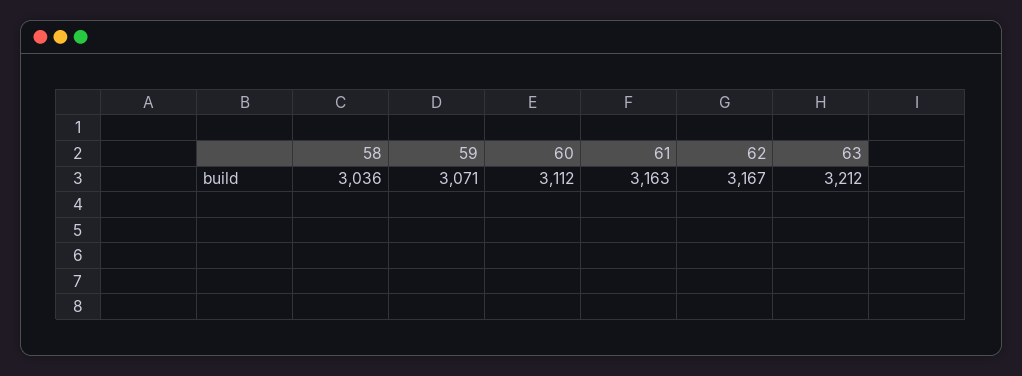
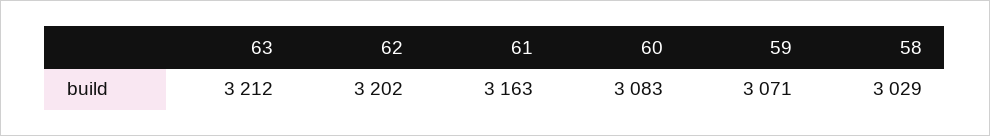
  {
-   "58": 3036,
+   "58": 3029,
    "59": 3071,
-   "60": 3112,
+   "60": 3083,
    "61": 3163,
-   "62": 3167,
+   "62": 3202,
    "63": 3212
  }

